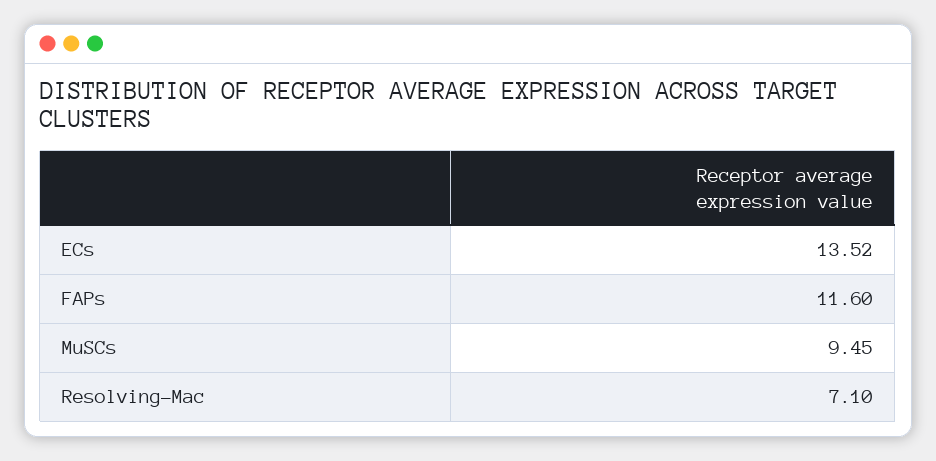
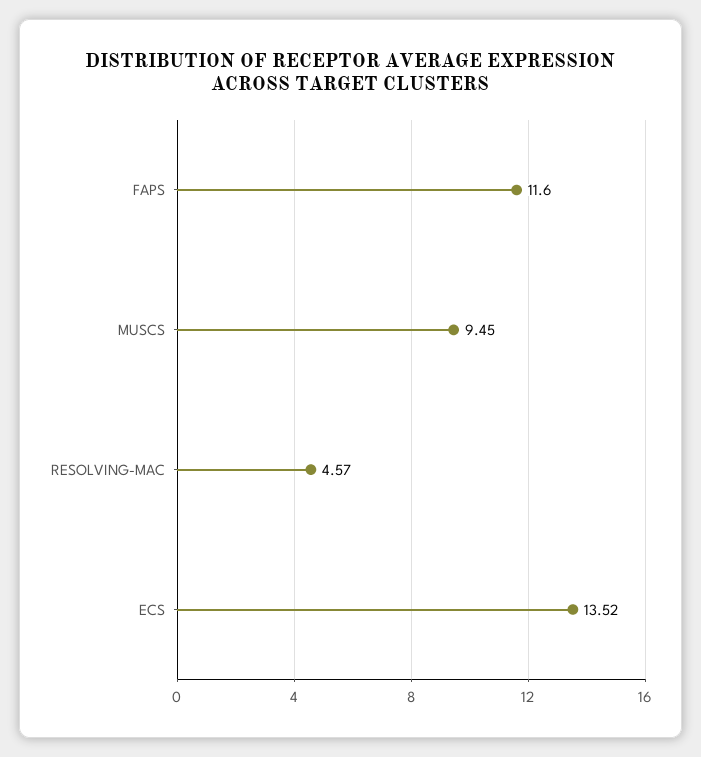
  {
    "ECs": 13.52,
    "FAPs": 11.6,
    "MuSCs": 9.45,
-   "Resolving-Mac": 7.1
+   "Resolving-Mac": 4.57
  }

